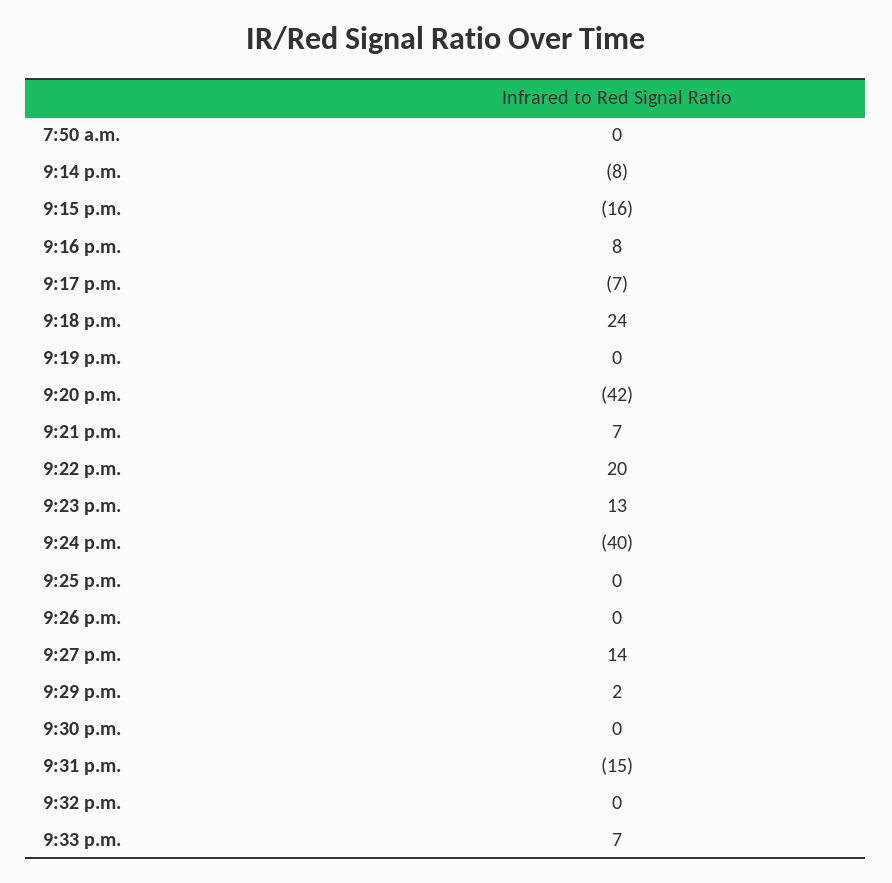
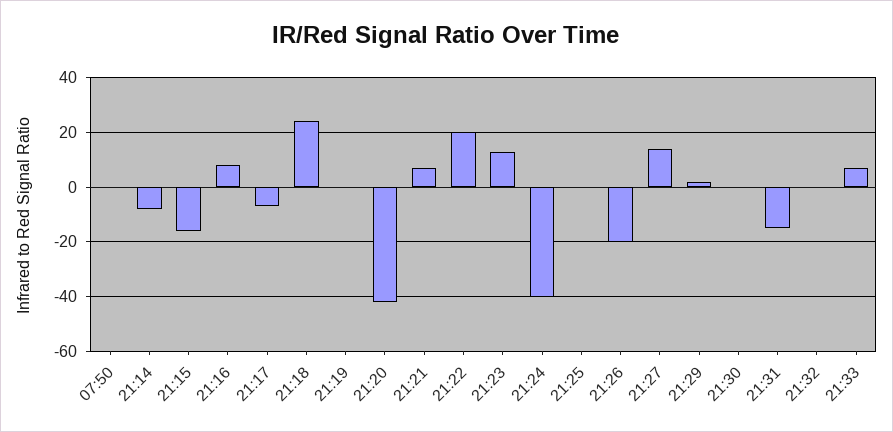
  {
    "7:50 a.m.": 0,
    "9:14 p.m.": -8,
    "9:15 p.m.": -16,
    "9:16 p.m.": 8,
    "9:17 p.m.": -7,
    "9:18 p.m.": 24,
    "9:19 p.m.": 0,
    "9:20 p.m.": -42,
    "9:21 p.m.": 7,
    "9:22 p.m.": 20,
    "9:23 p.m.": 13,
    "9:24 p.m.": -40,
    "9:25 p.m.": 0,
-   "9:26 p.m.": 0,
+   "9:26 p.m.": -20,
    "9:27 p.m.": 14,
    "9:29 p.m.": 2,
    "9:30 p.m.": 0,
    "9:31 p.m.": -15,
    "9:32 p.m.": 0,
    "9:33 p.m.": 7
  }

